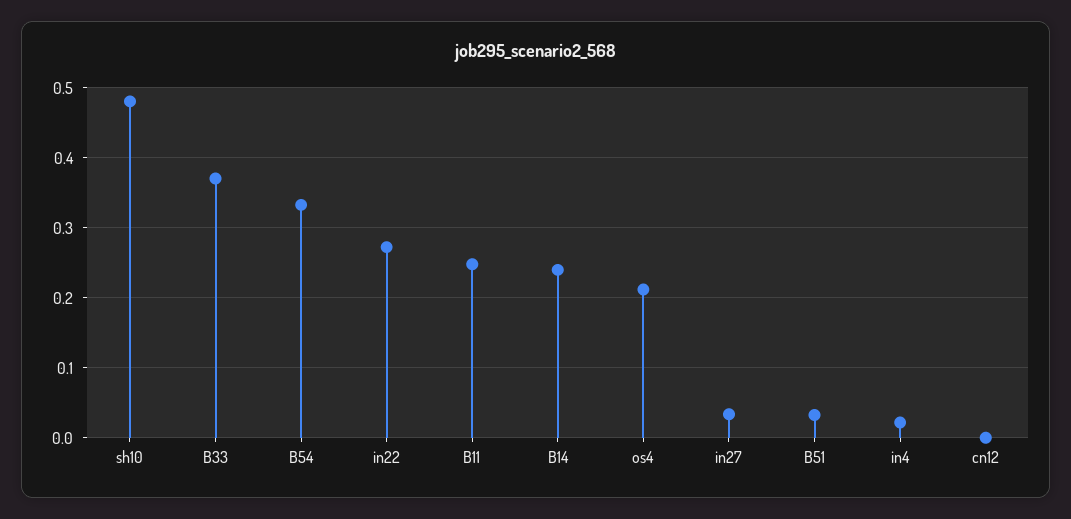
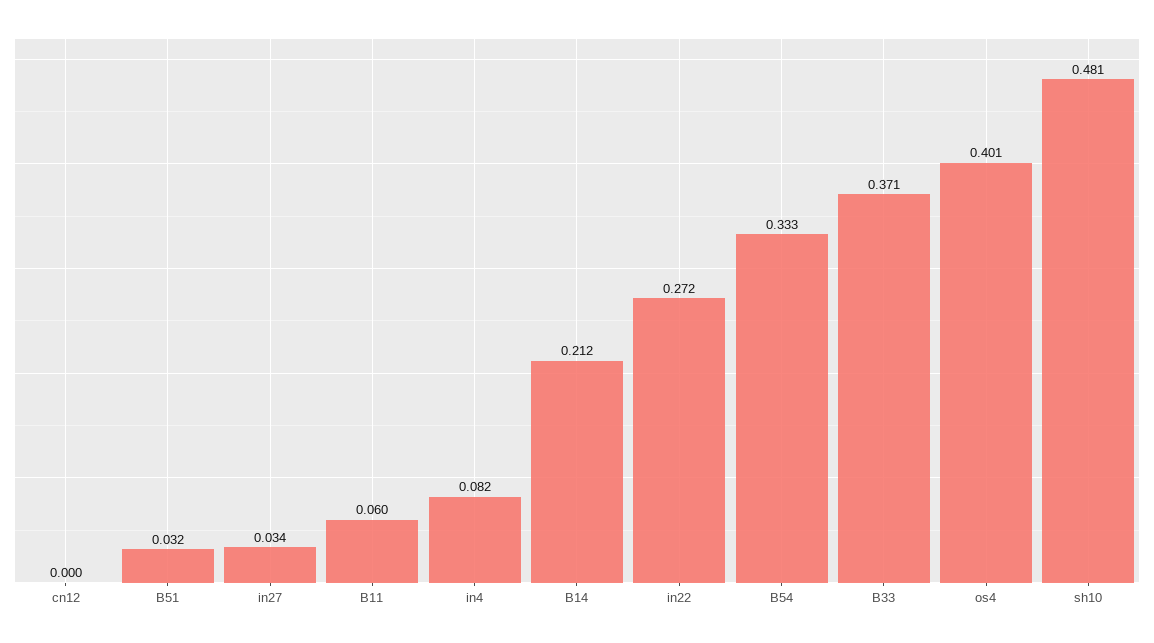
  {
    "sh10": 0.481,
    "B33": 0.371,
    "B54": 0.333,
    "in22": 0.272,
-   "B11": 0.25,
+   "B11": 0.06,
-   "B14": 0.24,
+   "B14": 0.212,
-   "os4": 0.21,
+   "os4": 0.401,
    "in27": 0.034,
    "B51": 0.032,
-   "in4": 0.02,
+   "in4": 0.082,
    "cn12": 0
  }

